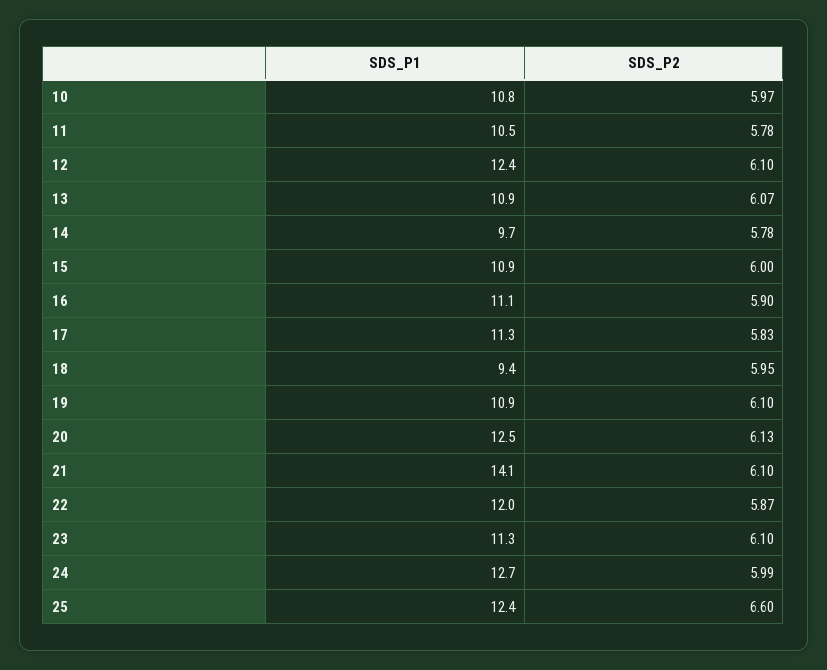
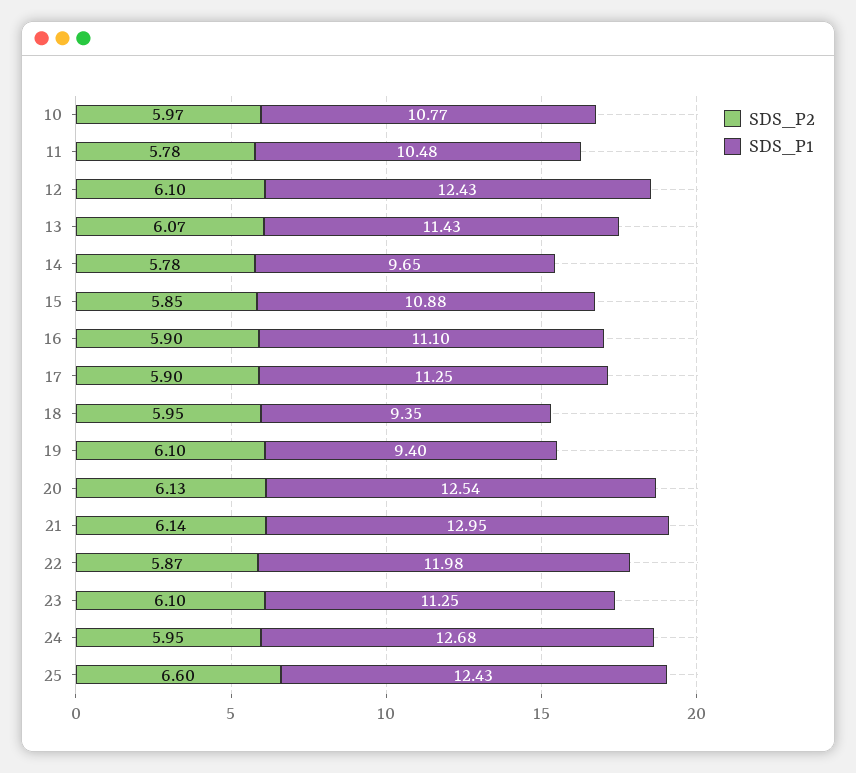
  {
    "SDS_P1": {
      "10": 10.77,
      "11": 10.48,
      "12": 12.43,
-     "13": 10.9,
+     "13": 11.43,
      "14": 9.65,
      "15": 10.88,
      "16": 11.1,
      "17": 11.25,
      "18": 9.35,
-     "19": 10.9,
+     "19": 9.4,
      "20": 12.54,
-     "21": 14.1,
+     "21": 12.95,
      "22": 11.98,
      "23": 11.25,
      "24": 12.68,
      "25": 12.43
    },
    "SDS_P2": {
      "10": 5.97,
      "11": 5.78,
      "12": 6.1,
      "13": 6.07,
      "14": 5.78,
-     "15": 6,
+     "15": 5.85,
      "16": 5.9,
-     "17": 5.83,
+     "17": 5.9,
      "18": 5.95,
      "19": 6.1,
      "20": 6.13,
-     "21": 6.1,
+     "21": 6.14,
      "22": 5.87,
      "23": 6.1,
-     "24": 5.99,
+     "24": 5.95,
      "25": 6.6
    }
  }

